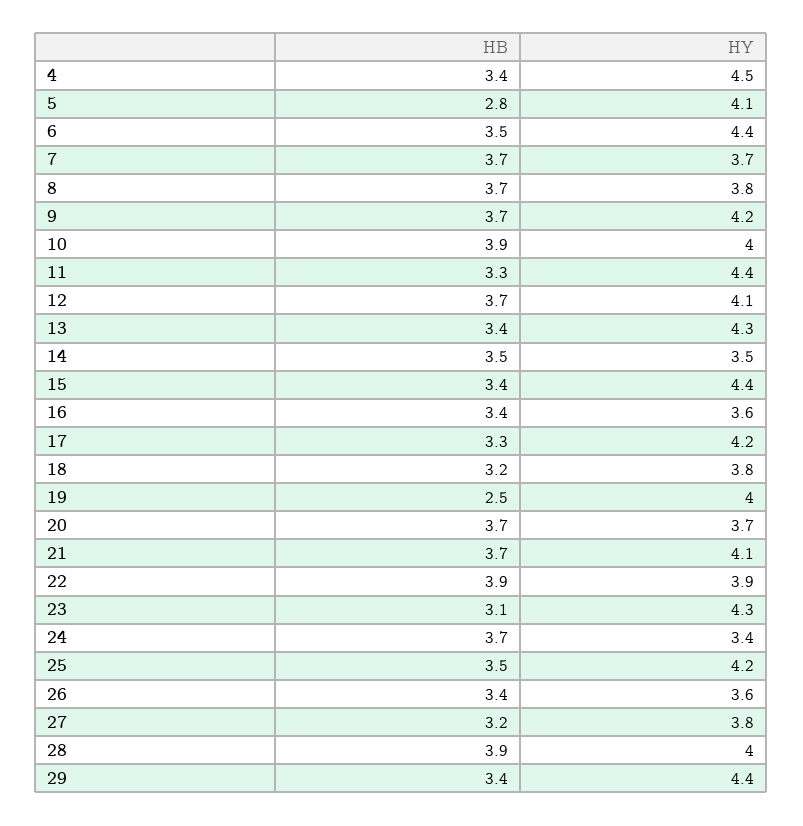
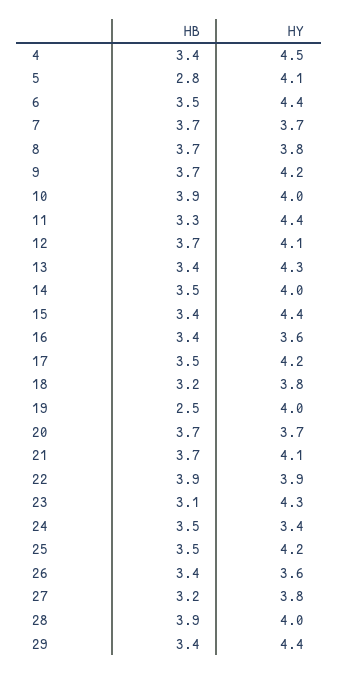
  {
    "HB": {
      "4": 3.4,
      "5": 2.8,
      "6": 3.5,
      "7": 3.7,
      "8": 3.7,
      "9": 3.7,
      "10": 3.9,
      "11": 3.3,
      "12": 3.7,
      "13": 3.4,
      "14": 3.5,
      "15": 3.4,
      "16": 3.4,
-     "17": 3.3,
+     "17": 3.5,
      "18": 3.2,
      "19": 2.5,
      "20": 3.7,
      "21": 3.7,
      "22": 3.9,
      "23": 3.1,
-     "24": 3.7,
+     "24": 3.5,
      "25": 3.5,
      "26": 3.4,
      "27": 3.2,
      "28": 3.9,
      "29": 3.4
    },
    "HY": {
      "4": 4.5,
      "5": 4.1,
      "6": 4.4,
      "7": 3.7,
      "8": 3.8,
      "9": 4.2,
      "10": 4,
      "11": 4.4,
      "12": 4.1,
      "13": 4.3,
-     "14": 3.5,
+     "14": 4,
      "15": 4.4,
      "16": 3.6,
      "17": 4.2,
      "18": 3.8,
      "19": 4,
      "20": 3.7,
      "21": 4.1,
      "22": 3.9,
      "23": 4.3,
      "24": 3.4,
      "25": 4.2,
      "26": 3.6,
      "27": 3.8,
      "28": 4,
      "29": 4.4
    }
  }

